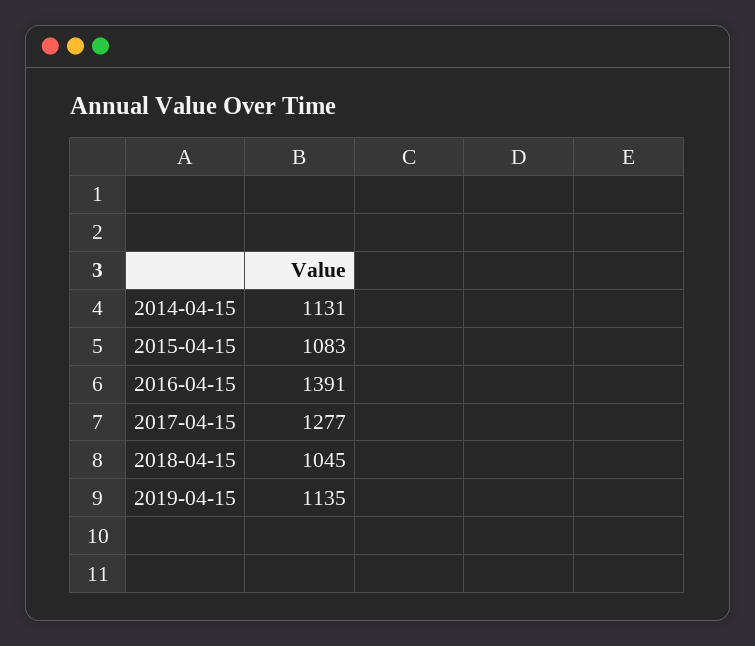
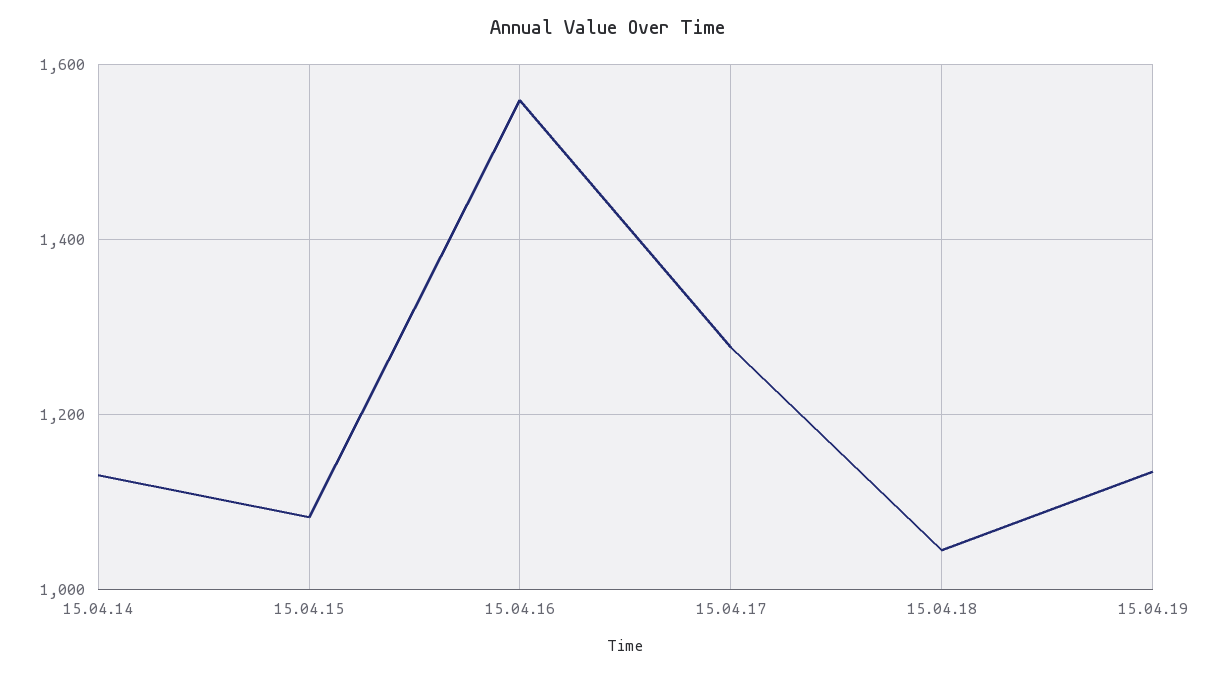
  {
    "2014-04-15": 1131,
    "2015-04-15": 1083,
-   "2016-04-15": 1391,
+   "2016-04-15": 1560,
    "2017-04-15": 1277,
    "2018-04-15": 1045,
    "2019-04-15": 1135
  }

